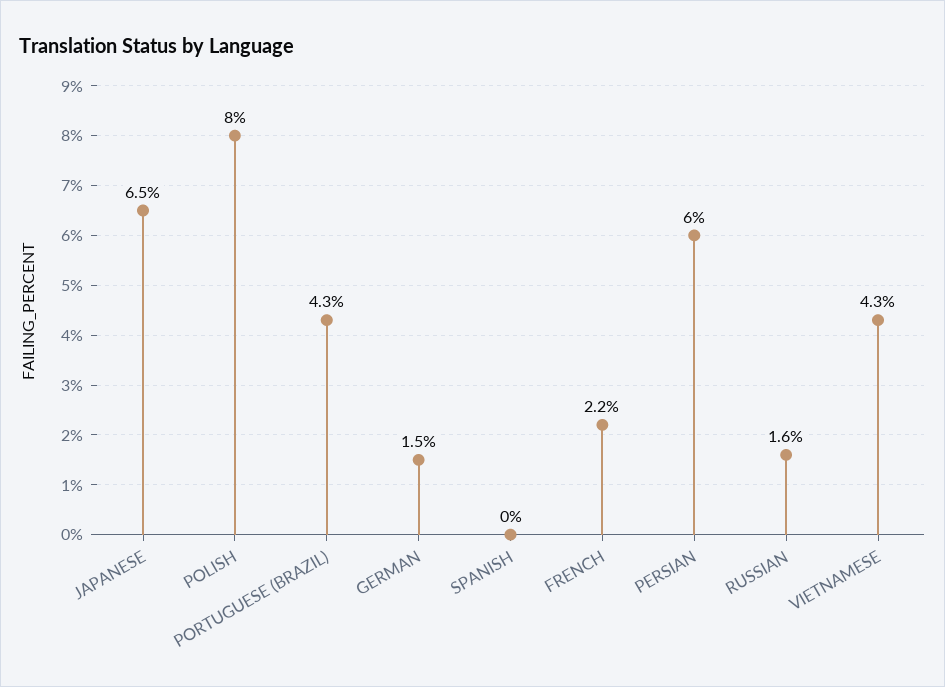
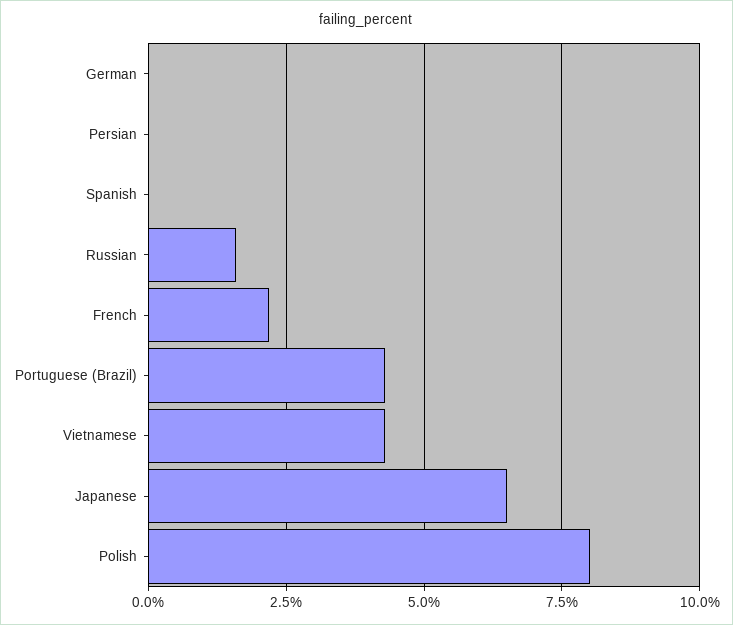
  {
    "JAPANESE": 6.5,
    "POLISH": 8,
    "PORTUGUESE (BRAZIL)": 4.3,
-   "GERMAN": 1.5,
+   "GERMAN": 0,
    "SPANISH": 0,
    "FRENCH": 2.2,
-   "PERSIAN": 6,
+   "PERSIAN": 0,
    "RUSSIAN": 1.6,
    "VIETNAMESE": 4.3
  }

